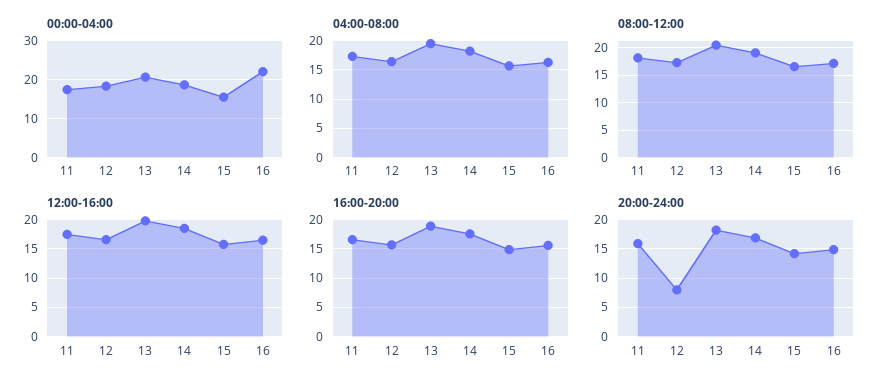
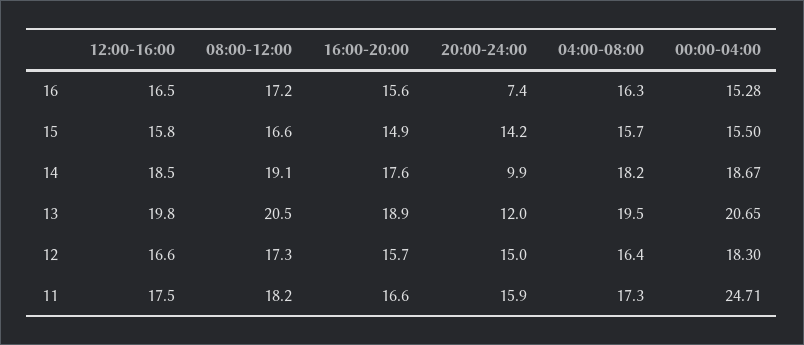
  {
    "00:00-04:00": {
-     "11": 18,
+     "11": 24.71,
      "12": 18.3,
      "13": 20.65,
      "14": 18.67,
      "15": 15.5,
-     "16": 22
+     "16": 15.28
    },
    "04:00-08:00": {
      "11": 17.3,
      "12": 16.4,
      "13": 19.5,
      "14": 18.2,
      "15": 15.7,
      "16": 16.3
    },
    "08:00-12:00": {
      "11": 18.2,
      "12": 17.3,
      "13": 20.5,
      "14": 19.1,
      "15": 16.6,
      "16": 17.2
    },
    "12:00-16:00": {
      "11": 17.5,
      "12": 16.6,
      "13": 19.8,
      "14": 18.5,
      "15": 15.8,
      "16": 16.5
    },
    "16:00-20:00": {
      "11": 16.6,
      "12": 15.7,
      "13": 18.9,
      "14": 17.6,
      "15": 14.9,
      "16": 15.6
    },
    "20:00-24:00": {
      "11": 15.9,
-     "12": 7.5,
+     "12": 15,
-     "13": 17.5,
+     "13": 12,
-     "14": 17.5,
+     "14": 9.9,
      "15": 14.2,
-     "16": 15
+     "16": 7.4
    }
  }

